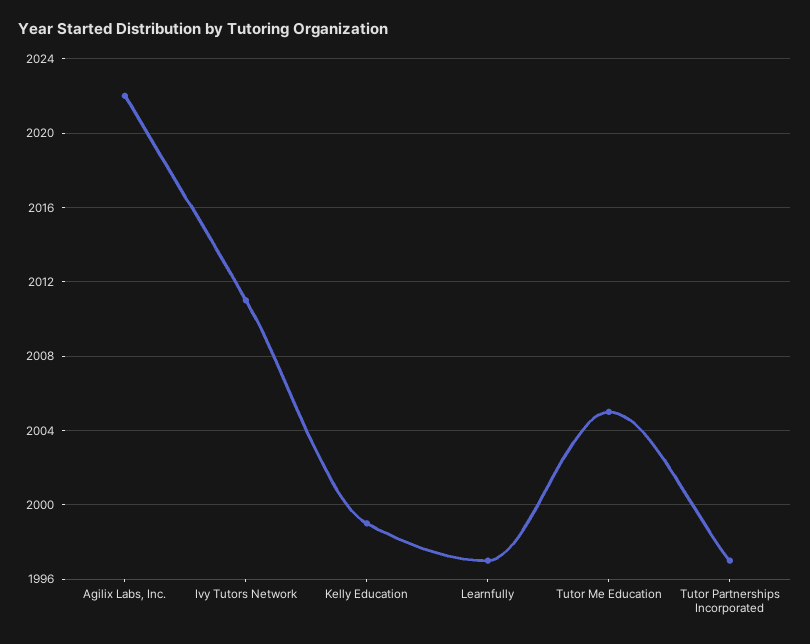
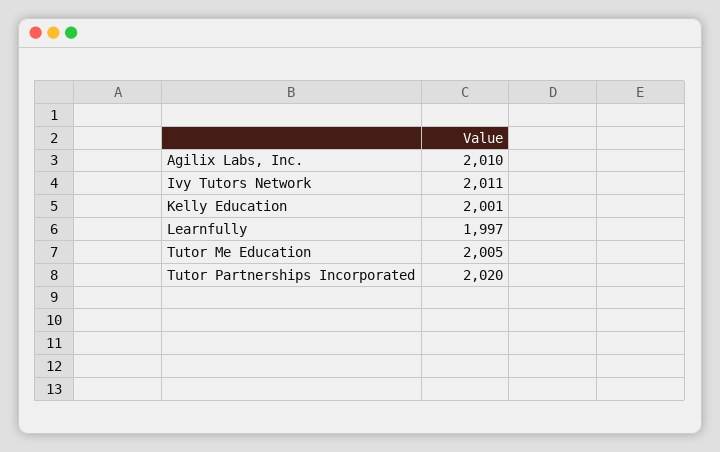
  {
-   "Agilix Labs, Inc.": 2022,
+   "Agilix Labs, Inc.": 2010,
    "Ivy Tutors Network": 2011,
-   "Kelly Education": 1999,
+   "Kelly Education": 2001,
    "Learnfully": 1997,
    "Tutor Me Education": 2005,
-   "Tutor Partnerships Incorporated": 1997
+   "Tutor Partnerships Incorporated": 2020
  }

